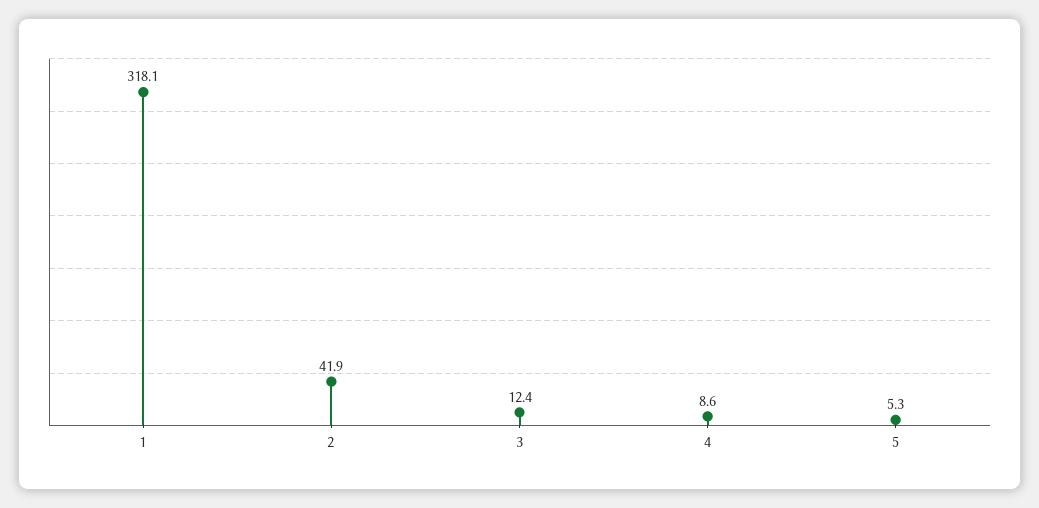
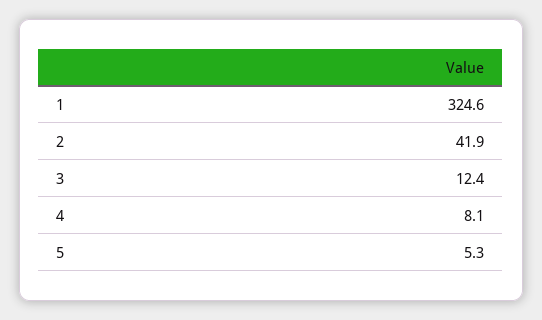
  {
-   "1": 318.1,
+   "1": 324.6,
    "2": 41.9,
    "3": 12.4,
-   "4": 8.6,
+   "4": 8.1,
    "5": 5.3
  }

